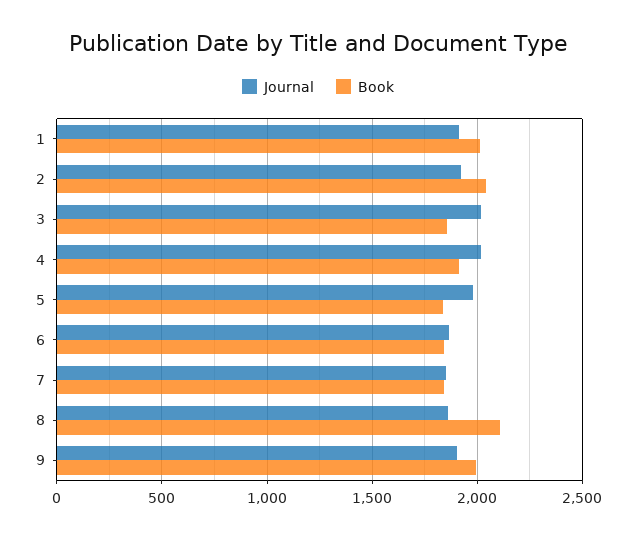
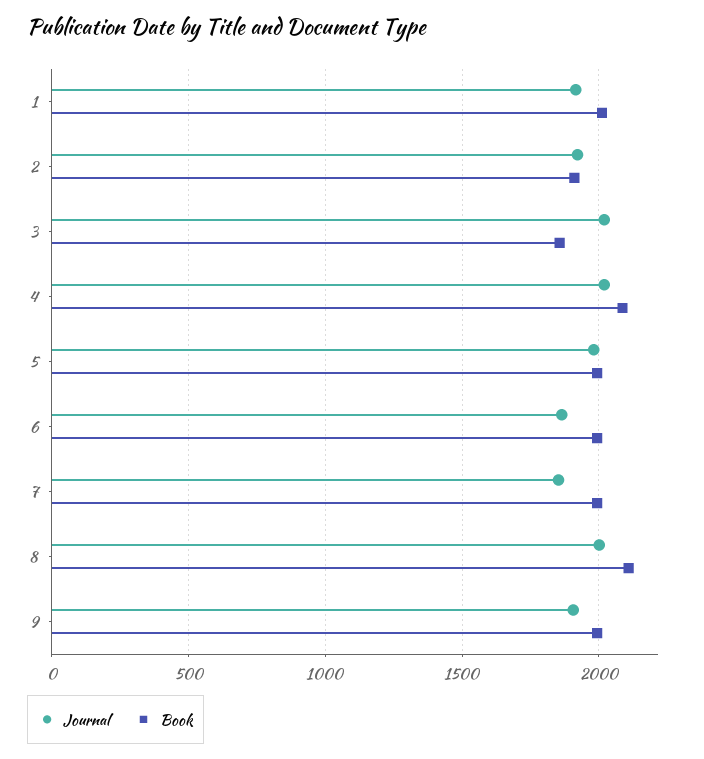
  {
    "Journal": {
      "1": 1900,
      "2": 1900,
      "3": 2000,
      "4": 2000,
      "5": 2000,
      "6": 1850,
      "7": 1850,
-     "8": 1850,
+     "8": 2000,
      "9": 1900
    },
    "Book": {
      "1": 2000,
-     "2": 2050,
+     "2": 1900,
      "3": 1850,
-     "4": 1900,
+     "4": 2100,
-     "5": 1850,
+     "5": 2000,
-     "6": 1850,
+     "6": 2000,
-     "7": 1850,
+     "7": 2000,
      "8": 2100,
      "9": 2000
    }
  }

